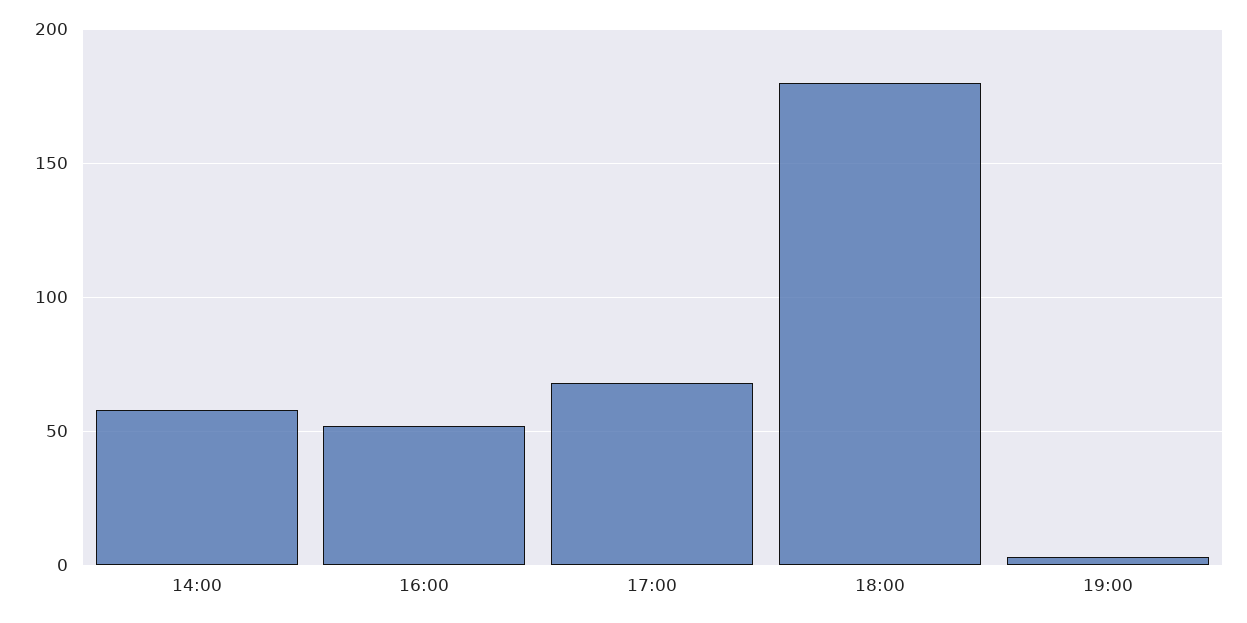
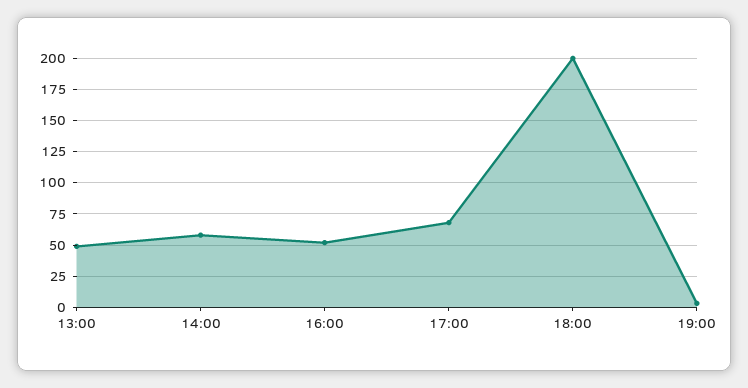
  {
    "14:00": 60,
    "16:00": 50,
    "17:00": 70,
-   "18:00": 180,
+   "18:00": 200,
-   "19:00": 5
+   "19:00": 5,
+   "13:00": 50
  }

